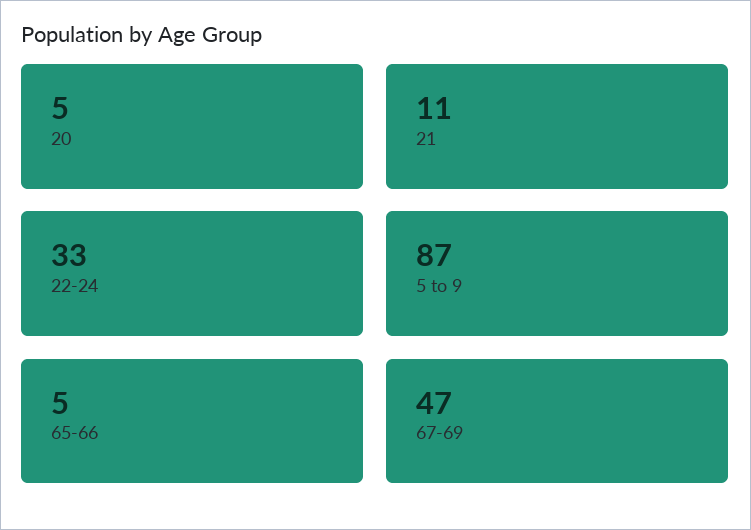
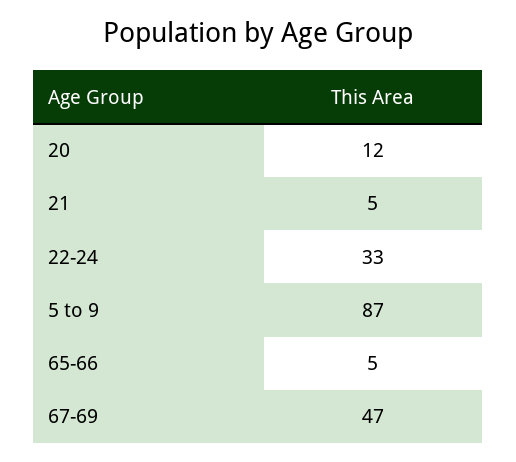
  {
-   "20": 5,
+   "20": 12,
-   "21": 11,
+   "21": 5,
    "22-24": 33,
    "5 to 9": 87,
    "65-66": 5,
    "67-69": 47
  }

